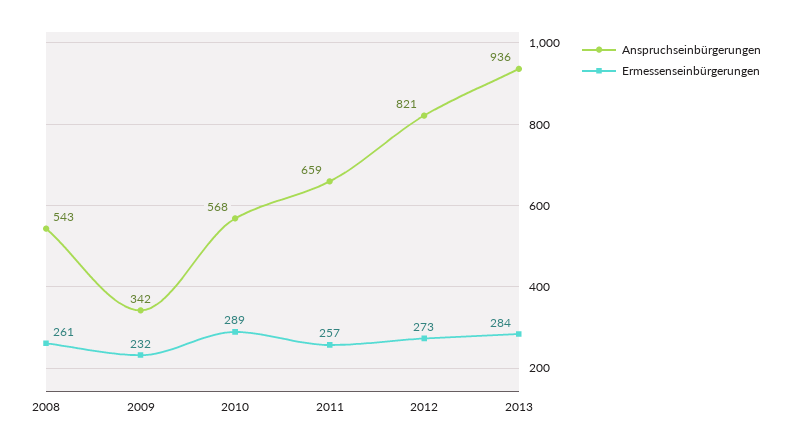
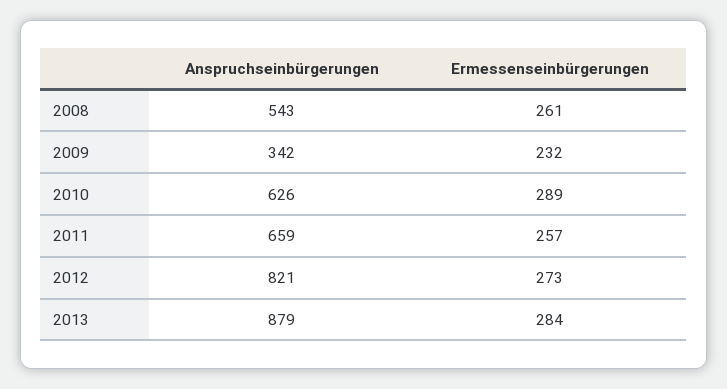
  {
    "Anspruchseinbürgerungen": {
      "2008": 543,
      "2009": 342,
-     "2010": 568,
+     "2010": 626,
      "2011": 659,
      "2012": 821,
-     "2013": 936
+     "2013": 879
    },
    "Ermessenseinbürgerungen": {
      "2008": 261,
      "2009": 232,
      "2010": 289,
      "2011": 257,
      "2012": 273,
      "2013": 284
    }
  }

